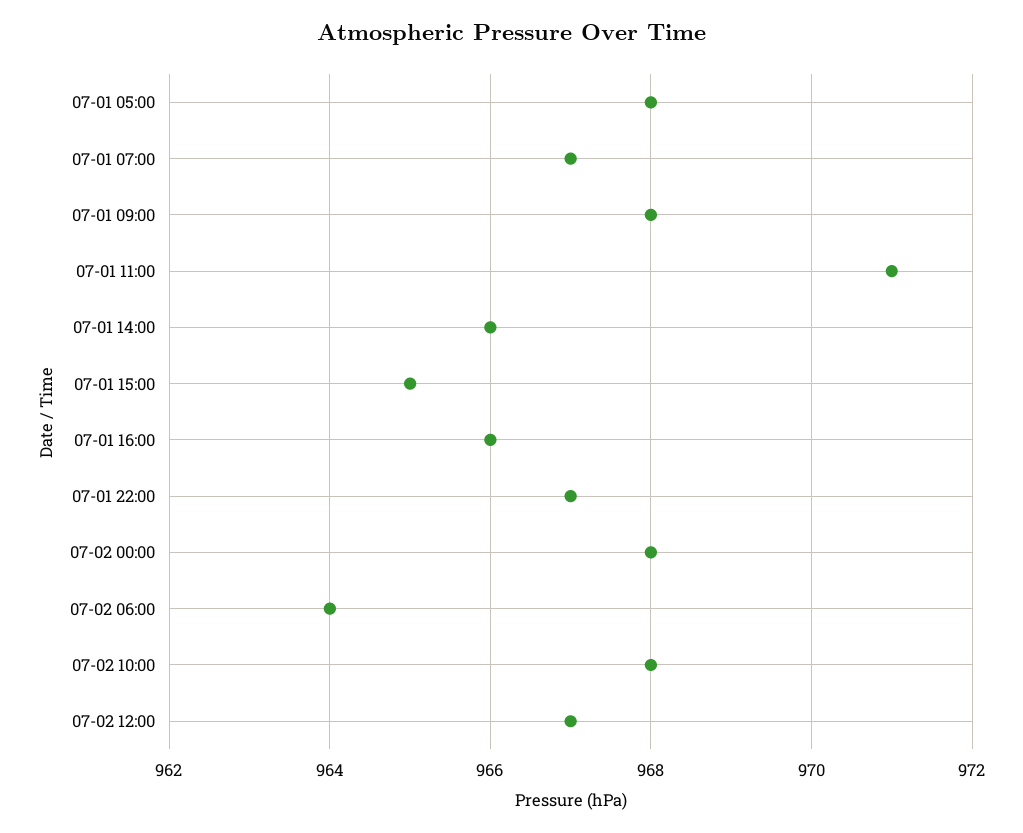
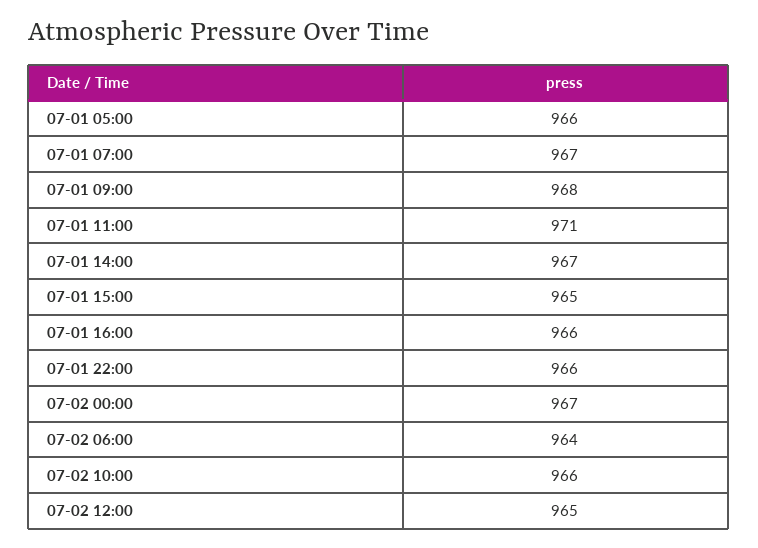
  {
-   "07-01 05:00": 968,
+   "07-01 05:00": 966,
    "07-01 07:00": 967,
    "07-01 09:00": 968,
    "07-01 11:00": 971,
-   "07-01 14:00": 966,
+   "07-01 14:00": 967,
    "07-01 15:00": 965,
    "07-01 16:00": 966,
-   "07-01 22:00": 967,
+   "07-01 22:00": 966,
-   "07-02 00:00": 968,
+   "07-02 00:00": 967,
    "07-02 06:00": 964,
-   "07-02 10:00": 968,
+   "07-02 10:00": 966,
-   "07-02 12:00": 967
+   "07-02 12:00": 965
  }

